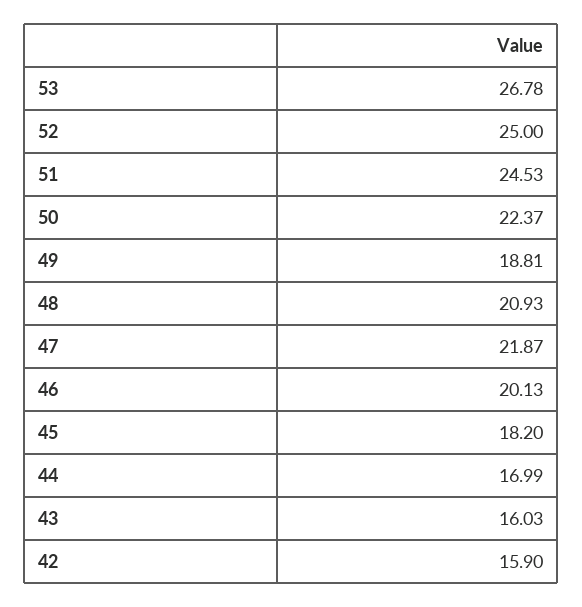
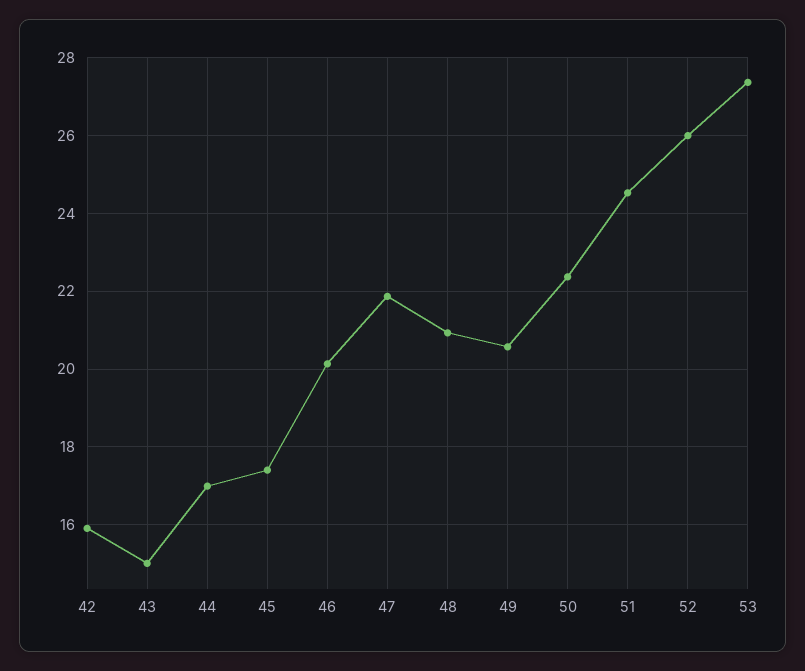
  {
-   "53": 26.78,
+   "53": 27.4,
-   "52": 25,
+   "52": 26,
    "51": 24.53,
    "50": 22.37,
-   "49": 18.81,
+   "49": 20.6,
    "48": 20.93,
    "47": 21.87,
    "46": 20.13,
-   "45": 18.2,
+   "45": 17.4,
    "44": 16.99,
-   "43": 16.03,
+   "43": 15,
    "42": 15.9
  }

